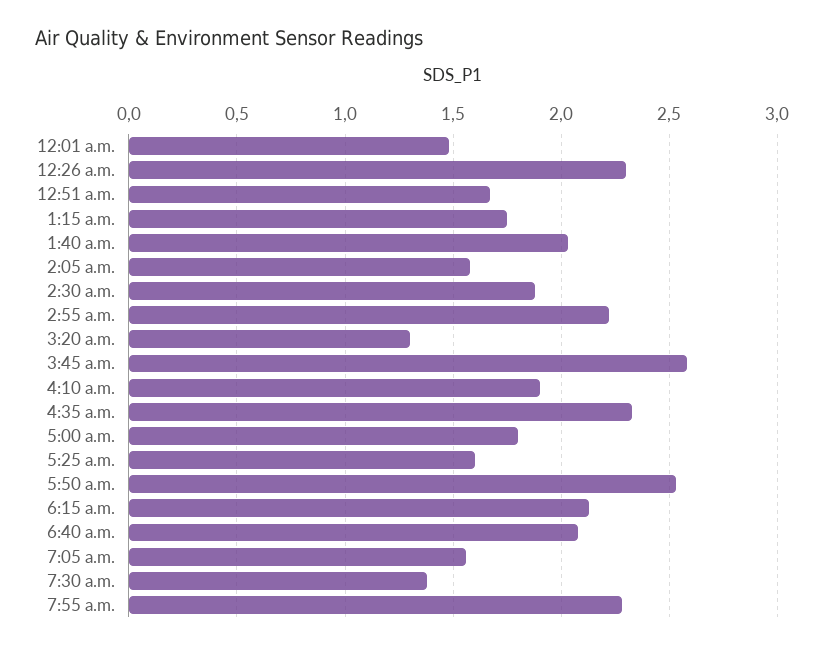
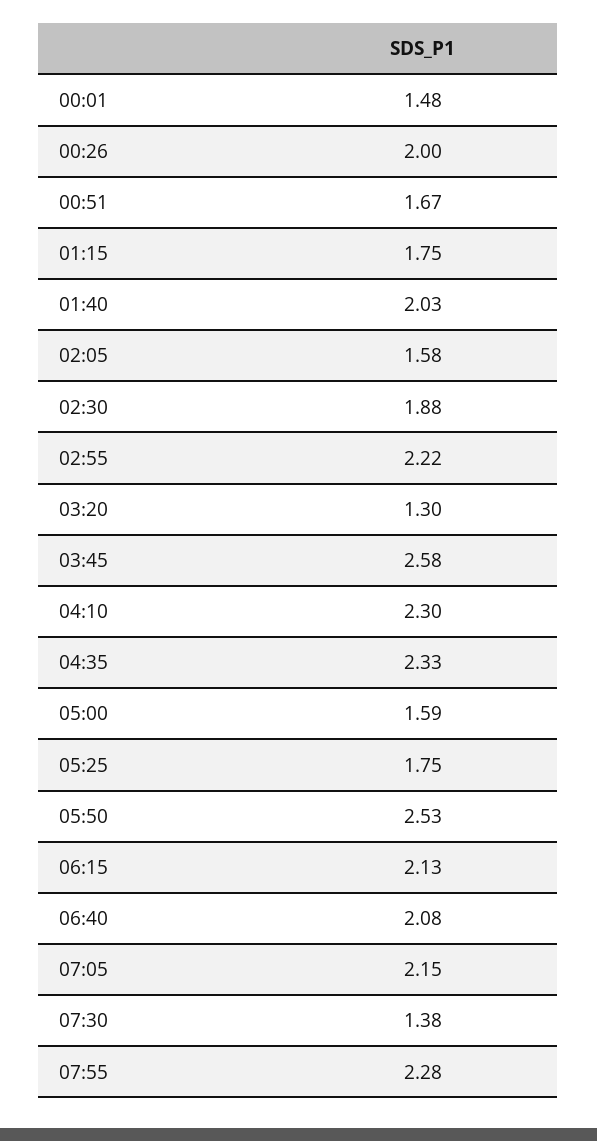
  {
    "12:01 a.m.": 1.48,
-   "12:26 a.m.": 2.3,
+   "12:26 a.m.": 2,
    "12:51 a.m.": 1.67,
    "1:15 a.m.": 1.75,
    "1:40 a.m.": 2.03,
    "2:05 a.m.": 1.58,
    "2:30 a.m.": 1.88,
    "2:55 a.m.": 2.22,
    "3:20 a.m.": 1.3,
    "3:45 a.m.": 2.58,
-   "4:10 a.m.": 1.9,
+   "4:10 a.m.": 2.3,
    "4:35 a.m.": 2.33,
-   "5:00 a.m.": 1.8,
+   "5:00 a.m.": 1.59,
-   "5:25 a.m.": 1.6,
+   "5:25 a.m.": 1.75,
    "5:50 a.m.": 2.53,
    "6:15 a.m.": 2.13,
    "6:40 a.m.": 2.08,
-   "7:05 a.m.": 1.55,
+   "7:05 a.m.": 2.15,
    "7:30 a.m.": 1.38,
    "7:55 a.m.": 2.28
  }

